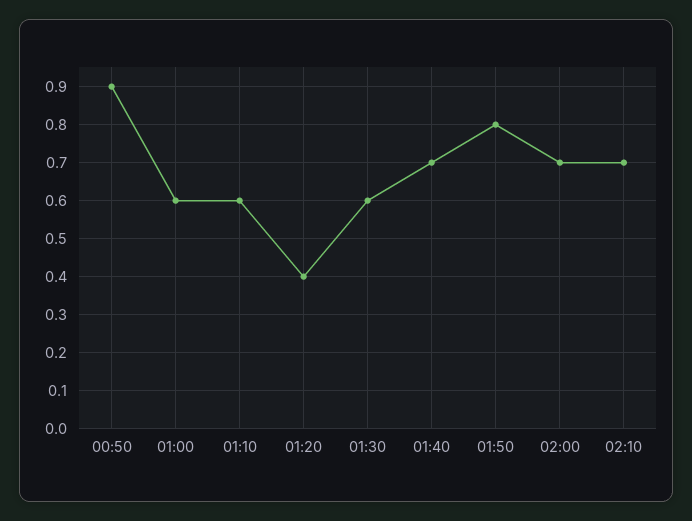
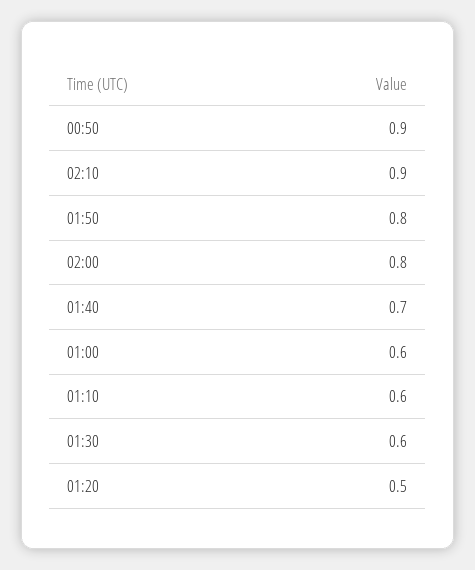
  {
    "00:50": 0.9,
    "01:00": 0.6,
    "01:10": 0.6,
-   "01:20": 0.4,
+   "01:20": 0.5,
    "01:30": 0.6,
    "01:40": 0.7,
    "01:50": 0.8,
-   "02:00": 0.7,
+   "02:00": 0.8,
-   "02:10": 0.7
+   "02:10": 0.9
  }

